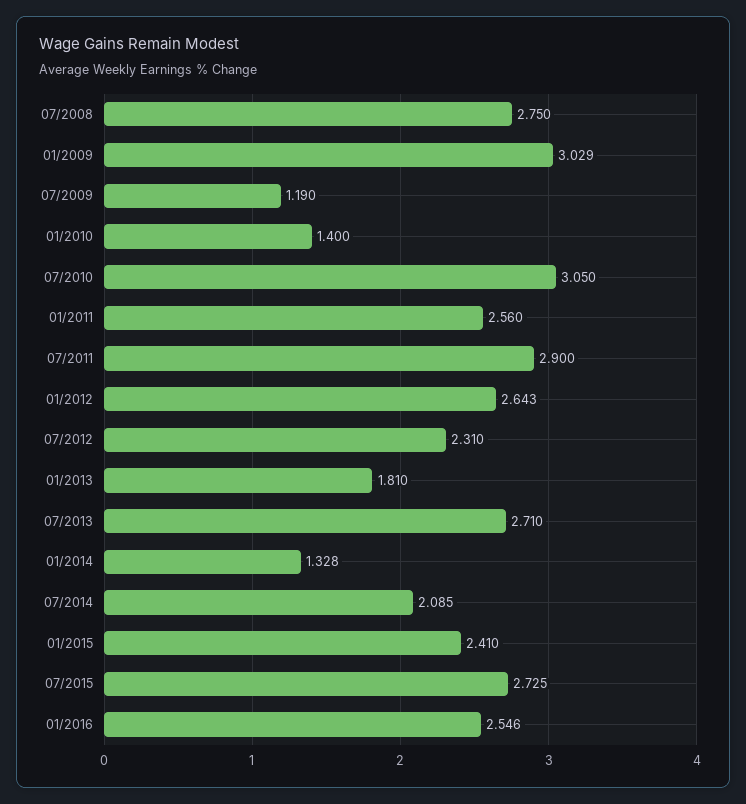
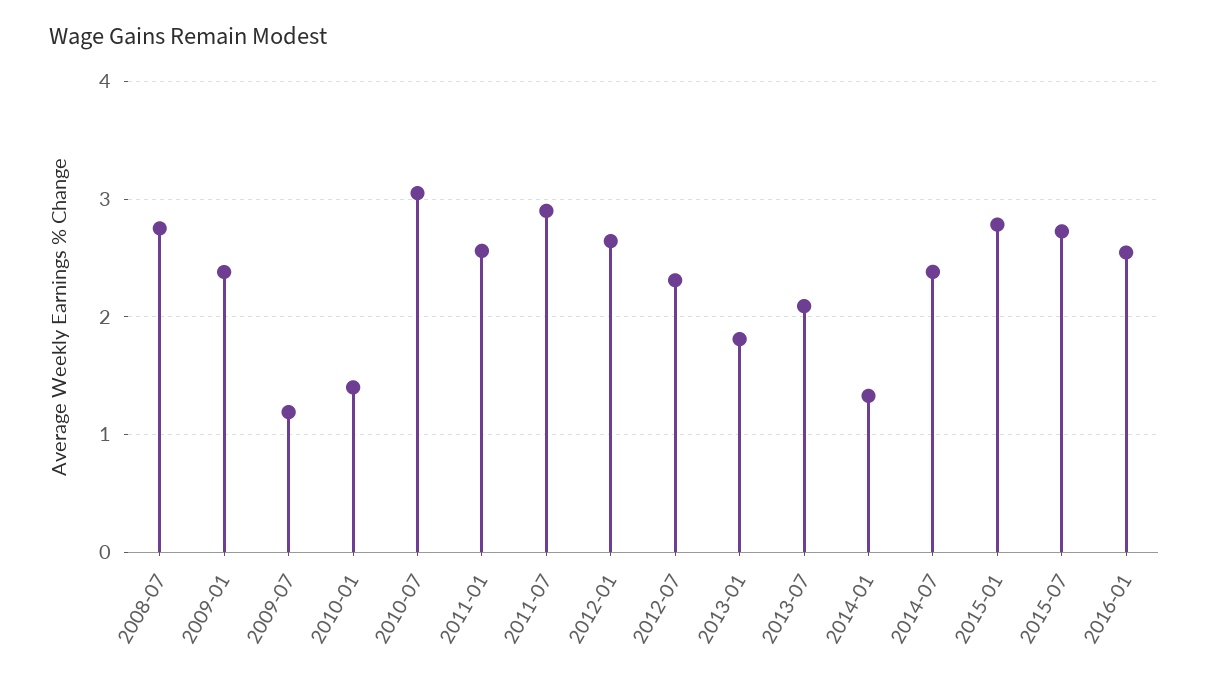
  {
    "07/2008": 2.75,
-   "01/2009": 3.029,
+   "01/2009": 2.4,
    "07/2009": 1.19,
    "01/2010": 1.4,
    "07/2010": 3.05,
    "01/2011": 2.56,
    "07/2011": 2.9,
    "01/2012": 2.643,
    "07/2012": 2.31,
    "01/2013": 1.81,
-   "07/2013": 2.71,
+   "07/2013": 2.1,
    "01/2014": 1.328,
-   "07/2014": 2.085,
+   "07/2014": 2.4,
-   "01/2015": 2.41,
+   "01/2015": 2.8,
    "07/2015": 2.725,
    "01/2016": 2.546
  }

